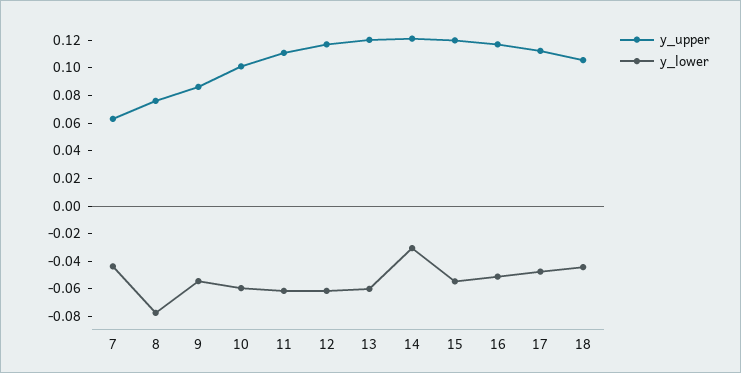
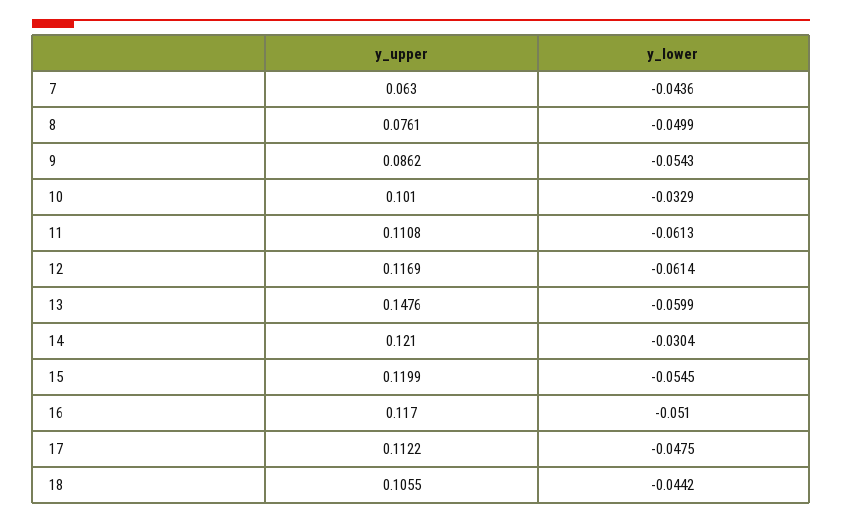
  {
    "y_upper": {
      "7": 0.063,
      "8": 0.0761,
      "9": 0.0862,
      "10": 0.101,
      "11": 0.1108,
      "12": 0.1169,
-     "13": 0.12,
+     "13": 0.1476,
      "14": 0.121,
      "15": 0.1199,
      "16": 0.117,
      "17": 0.1122,
      "18": 0.1055
    },
    "y_lower": {
      "7": -0.0436,
-     "8": -0.08,
+     "8": -0.0499,
      "9": -0.0543,
-     "10": -0.06,
+     "10": -0.0329,
      "11": -0.0613,
      "12": -0.0614,
      "13": -0.0599,
      "14": -0.0304,
      "15": -0.0545,
      "16": -0.051,
      "17": -0.0475,
      "18": -0.0442
    }
  }

